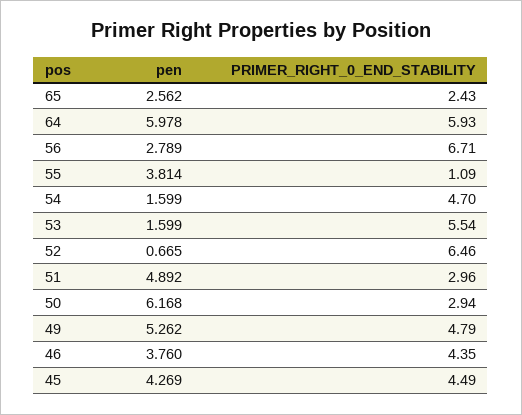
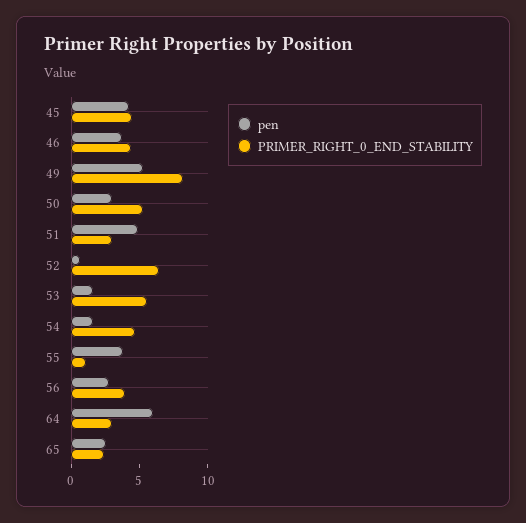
  {
    "pen": {
      "65": 2.562,
      "64": 5.978,
      "56": 2.789,
      "55": 3.814,
      "54": 1.599,
      "53": 1.599,
      "52": 0.665,
      "51": 4.892,
-     "50": 6.168,
+     "50": 3,
      "49": 5.262,
      "46": 3.76,
      "45": 4.269
    },
    "PRIMER_RIGHT_0_END_STABILITY": {
      "65": 2.43,
-     "64": 5.93,
+     "64": 3,
-     "56": 6.71,
+     "56": 4,
      "55": 1.09,
      "54": 4.7,
      "53": 5.54,
      "52": 6.46,
      "51": 2.96,
-     "50": 2.94,
+     "50": 5,
-     "49": 4.79,
+     "49": 8,
      "46": 4.35,
      "45": 4.49
    }
  }

